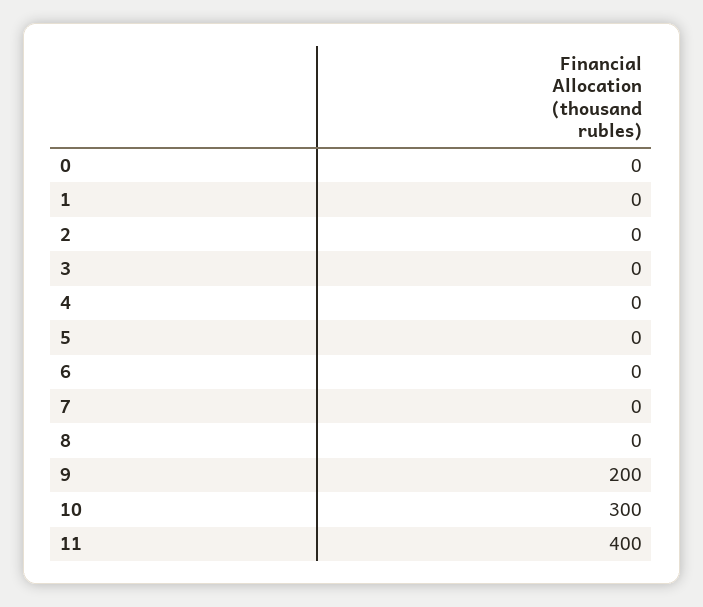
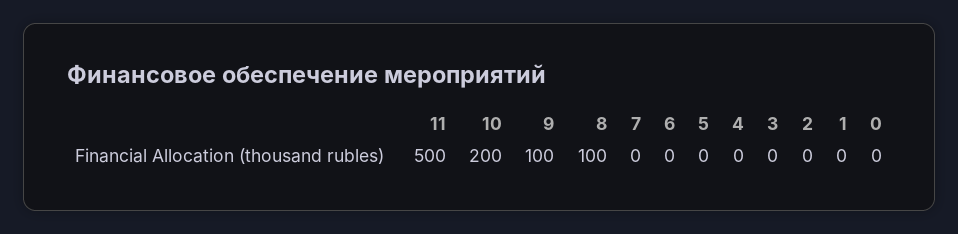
  {
    "0": 0,
    "1": 0,
    "2": 0,
    "3": 0,
    "4": 0,
    "5": 0,
    "6": 0,
    "7": 0,
-   "8": 0,
+   "8": 100,
-   "9": 200,
+   "9": 100,
-   "10": 300,
+   "10": 200,
-   "11": 400
+   "11": 500
  }

